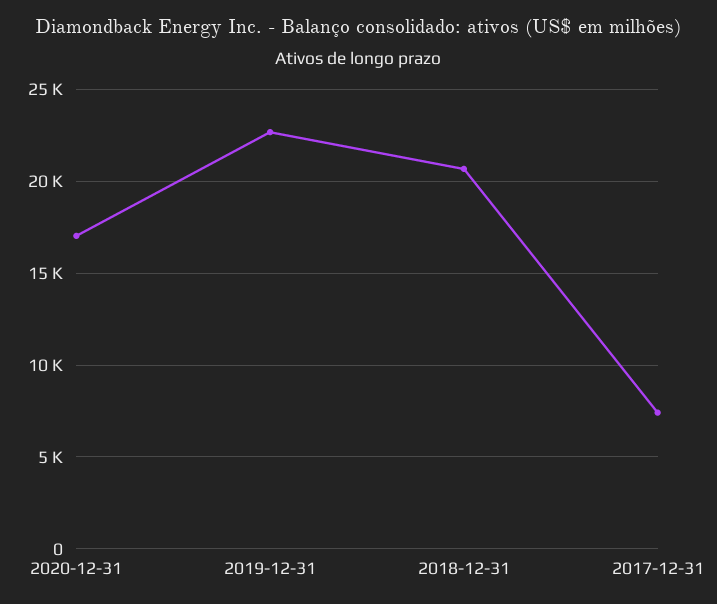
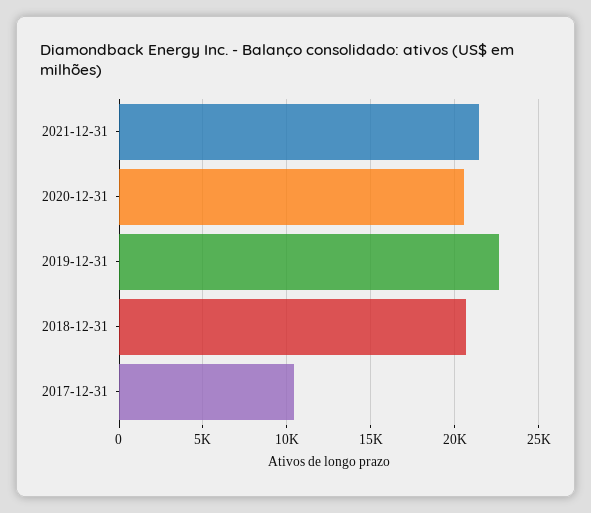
  {
-   "2020-12-31": 17000,
+   "2020-12-31": 20500,
    "2019-12-31": 22500,
    "2018-12-31": 20500,
-   "2017-12-31": 7500
+   "2017-12-31": 10500,
+   "2021-12-31": 21500
  }

